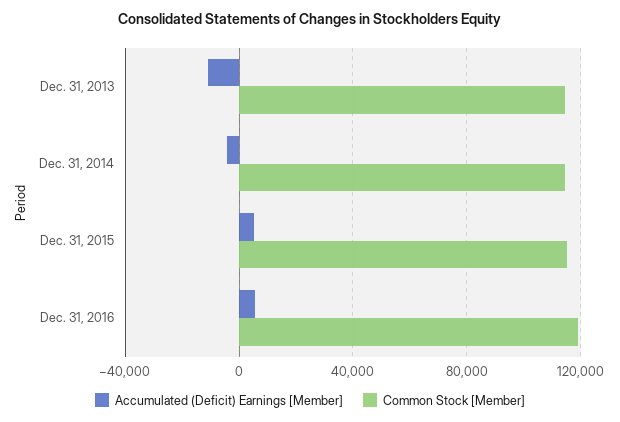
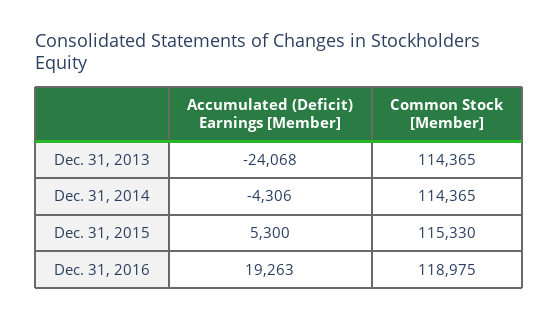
  {
    "Accumulated (Deficit) Earnings [Member]": {
-     "Dec. 31, 2013": -10000,
+     "Dec. 31, 2013": -24068,
      "Dec. 31, 2014": -4306,
      "Dec. 31, 2015": 5300,
-     "Dec. 31, 2016": 5000
+     "Dec. 31, 2016": 19263
    },
    "Common Stock [Member]": {
      "Dec. 31, 2013": 114365,
      "Dec. 31, 2014": 114365,
      "Dec. 31, 2015": 115330,
      "Dec. 31, 2016": 118975
    }
  }

